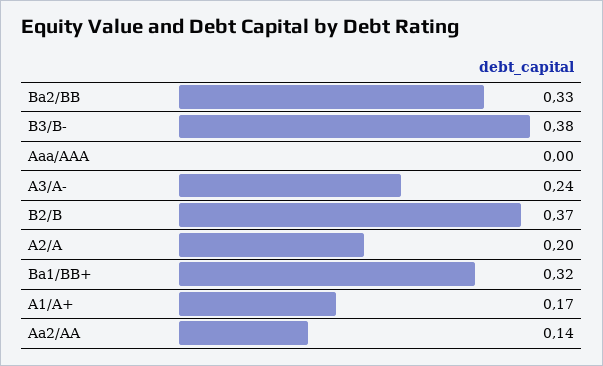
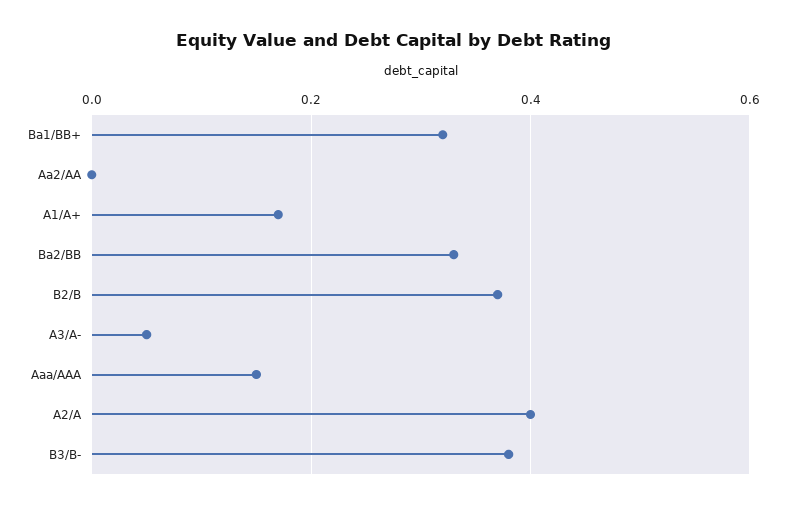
  {
    "Ba2/BB": 0.33,
    "B3/B-": 0.38,
-   "Aaa/AAA": 0,
+   "Aaa/AAA": 0.15,
-   "A3/A-": 0.24,
+   "A3/A-": 0.05,
    "B2/B": 0.37,
-   "A2/A": 0.2,
+   "A2/A": 0.4,
    "Ba1/BB+": 0.32,
    "A1/A+": 0.17,
-   "Aa2/AA": 0.14
+   "Aa2/AA": 0
  }

